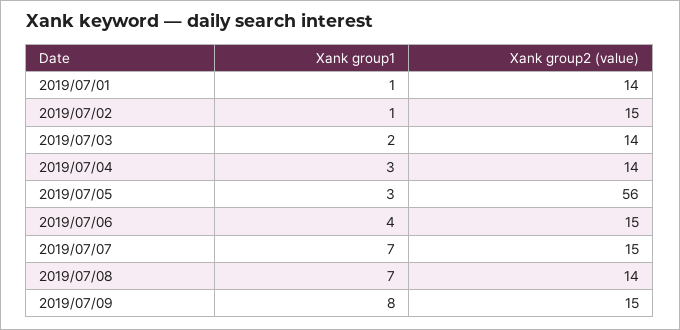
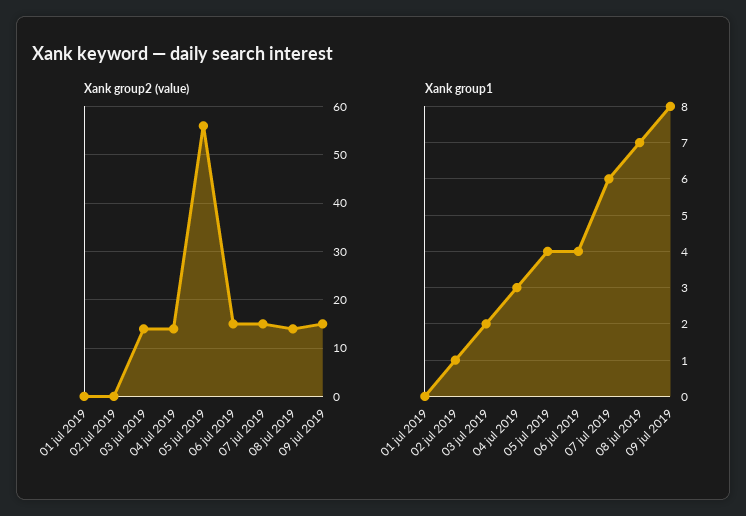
  {
    "Xank group1": {
-     "2019/07/01": 1,
+     "2019/07/01": 0,
      "2019/07/02": 1,
      "2019/07/03": 2,
      "2019/07/04": 3,
-     "2019/07/05": 3,
+     "2019/07/05": 4,
      "2019/07/06": 4,
-     "2019/07/07": 7,
+     "2019/07/07": 6,
      "2019/07/08": 7,
      "2019/07/09": 8
    },
    "Xank group2 (value)": {
-     "2019/07/01": 14,
+     "2019/07/01": 0,
-     "2019/07/02": 15,
+     "2019/07/02": 0,
      "2019/07/03": 14,
      "2019/07/04": 14,
      "2019/07/05": 56,
      "2019/07/06": 15,
      "2019/07/07": 15,
      "2019/07/08": 14,
      "2019/07/09": 15
    }
  }

